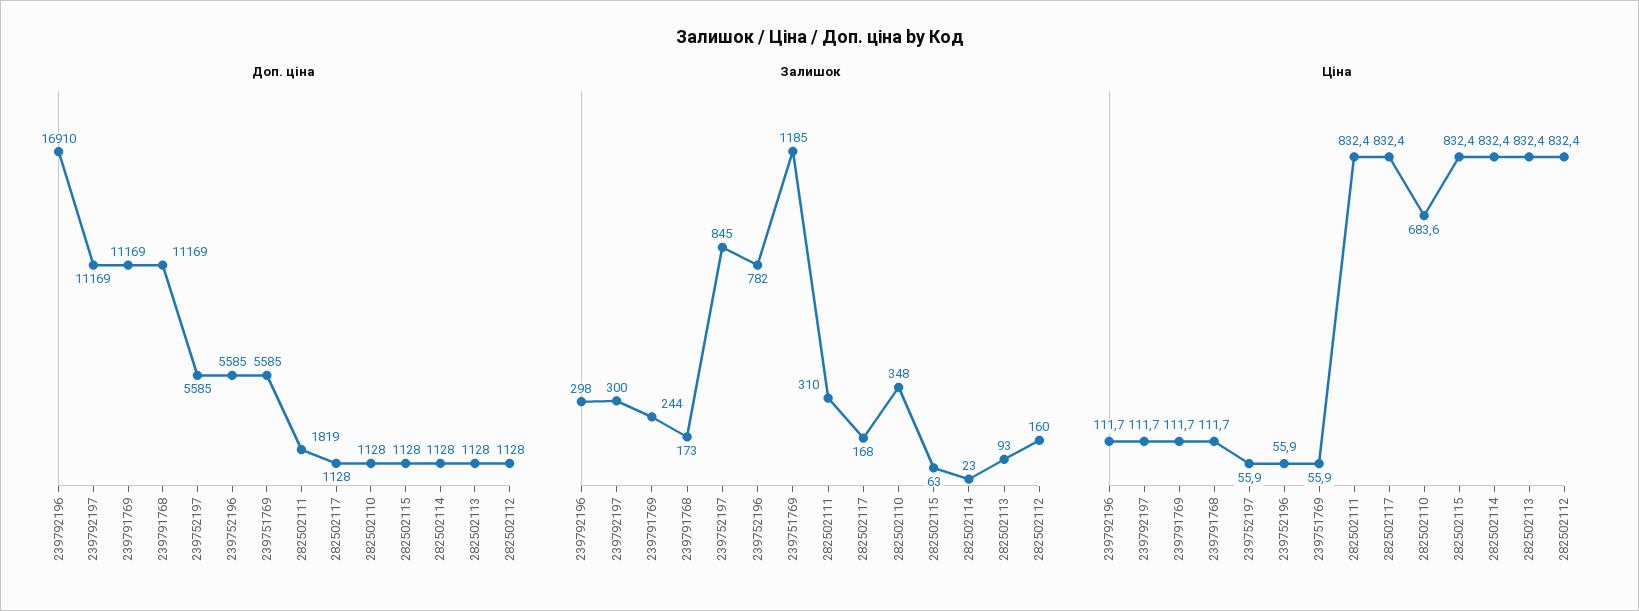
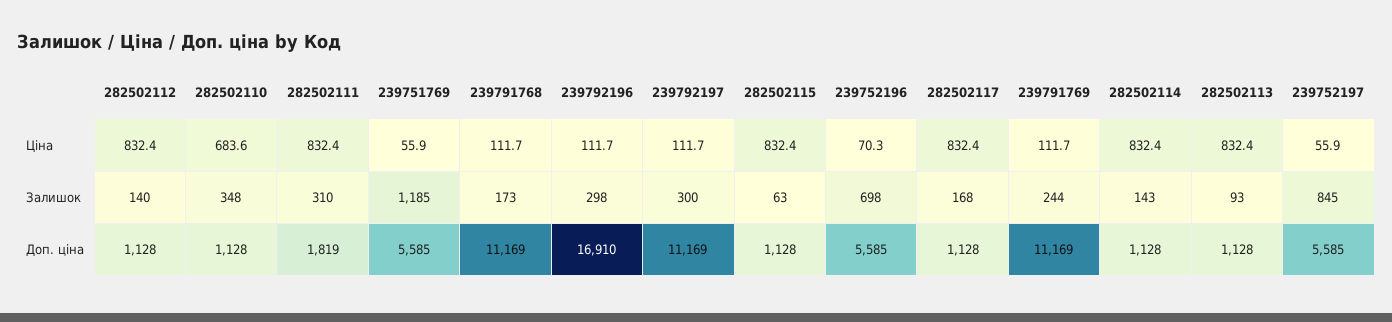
  {
    "Доп. ціна": {
      "239792196": 16910,
      "239792197": 11169,
      "239791769": 11169,
      "239791768": 11169,
      "239752197": 5585,
      "239752196": 5585,
      "239751769": 5585,
      "282502111": 1819,
      "282502117": 1128,
      "282502110": 1128,
      "282502115": 1128,
      "282502114": 1128,
      "282502113": 1128,
      "282502112": 1128
    },
    "Залишок": {
      "239792196": 298,
      "239792197": 300,
      "239791769": 244,
      "239791768": 173,
      "239752197": 845,
-     "239752196": 782,
+     "239752196": 698,
      "239751769": 1185,
      "282502111": 310,
      "282502117": 168,
      "282502110": 348,
      "282502115": 63,
-     "282502114": 23,
+     "282502114": 143,
      "282502113": 93,
-     "282502112": 160
+     "282502112": 140
    },
    "Ціна": {
      "239792196": 111.7,
      "239792197": 111.7,
      "239791769": 111.7,
      "239791768": 111.7,
      "239752197": 55.9,
-     "239752196": 55.9,
+     "239752196": 70.3,
      "239751769": 55.9,
      "282502111": 832.4,
      "282502117": 832.4,
      "282502110": 683.6,
      "282502115": 832.4,
      "282502114": 832.4,
      "282502113": 832.4,
      "282502112": 832.4
    }
  }

